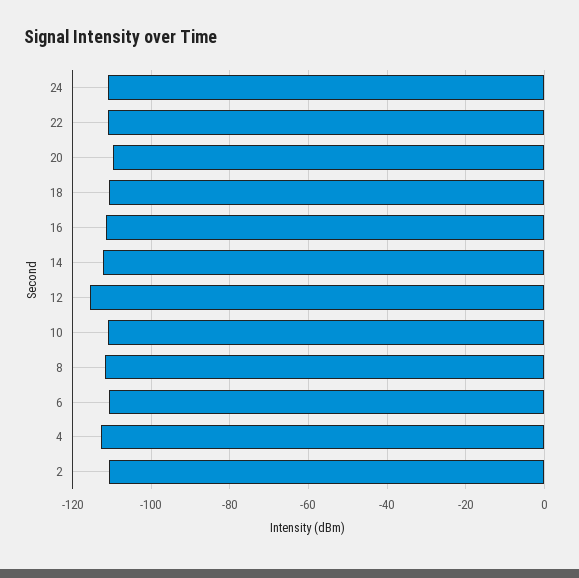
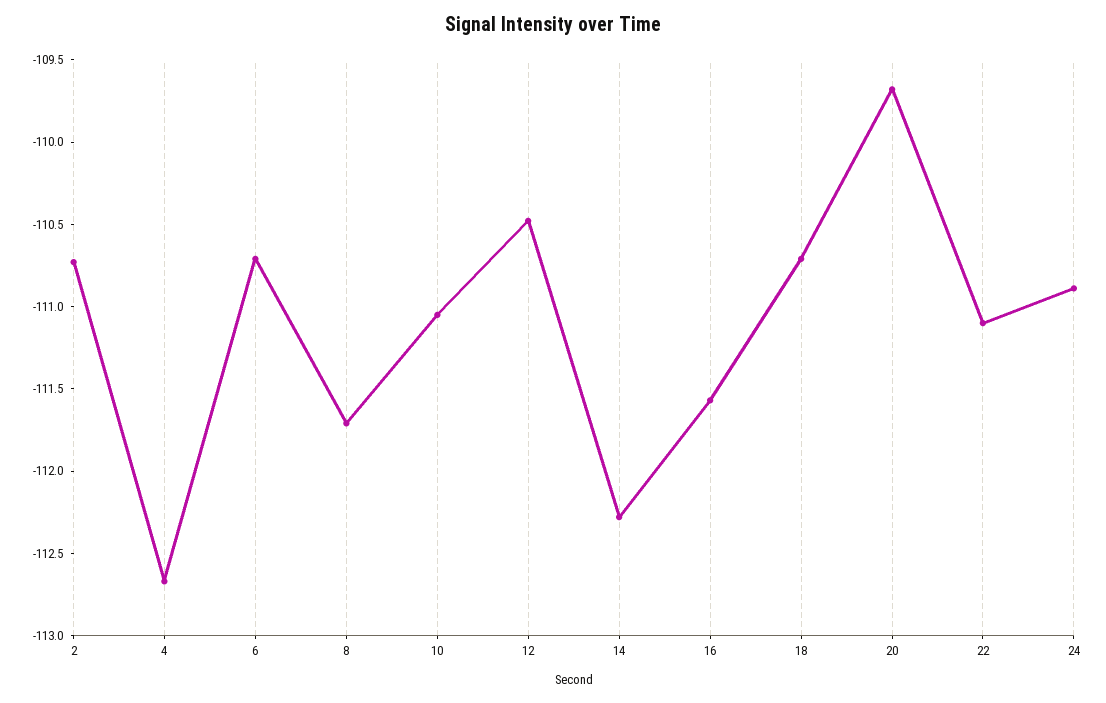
  {
    "24": -110.9,
    "22": -111.1,
    "20": -109.7,
    "18": -110.7,
    "16": -111.6,
    "14": -112.3,
-   "12": -116,
+   "12": -110.5,
    "10": -111.1,
    "8": -111.7,
    "6": -110.7,
    "4": -112.7,
    "2": -110.7
  }

